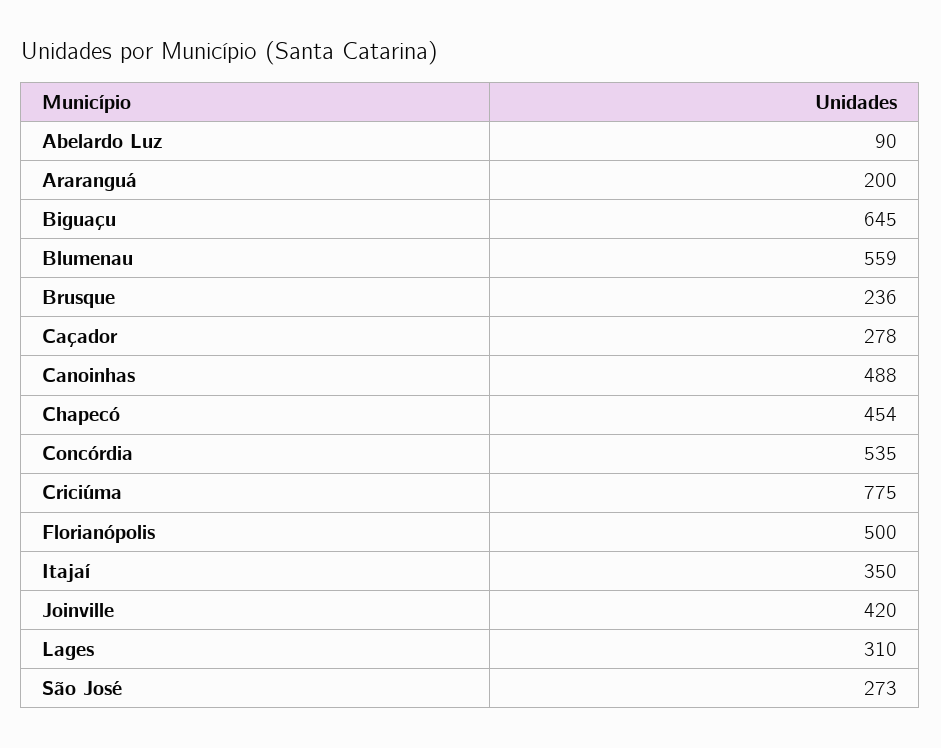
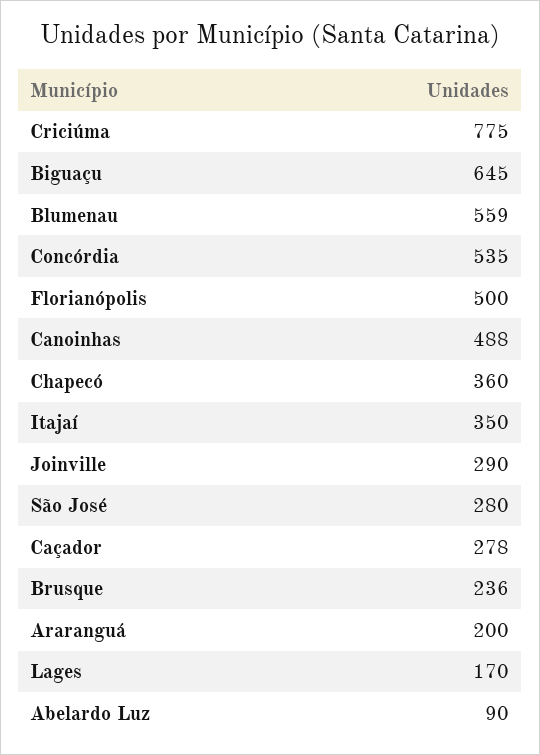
  {
    "Abelardo Luz": 90,
    "Araranguá": 200,
    "Biguaçu": 645,
    "Blumenau": 559,
    "Brusque": 236,
    "Caçador": 278,
    "Canoinhas": 488,
-   "Chapecó": 454,
+   "Chapecó": 360,
    "Concórdia": 535,
    "Criciúma": 775,
    "Florianópolis": 500,
    "Itajaí": 350,
-   "Joinville": 420,
+   "Joinville": 290,
-   "Lages": 310,
+   "Lages": 170,
-   "São José": 273
+   "São José": 280
  }

